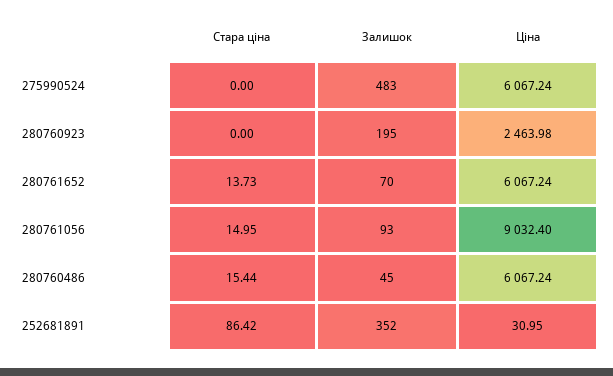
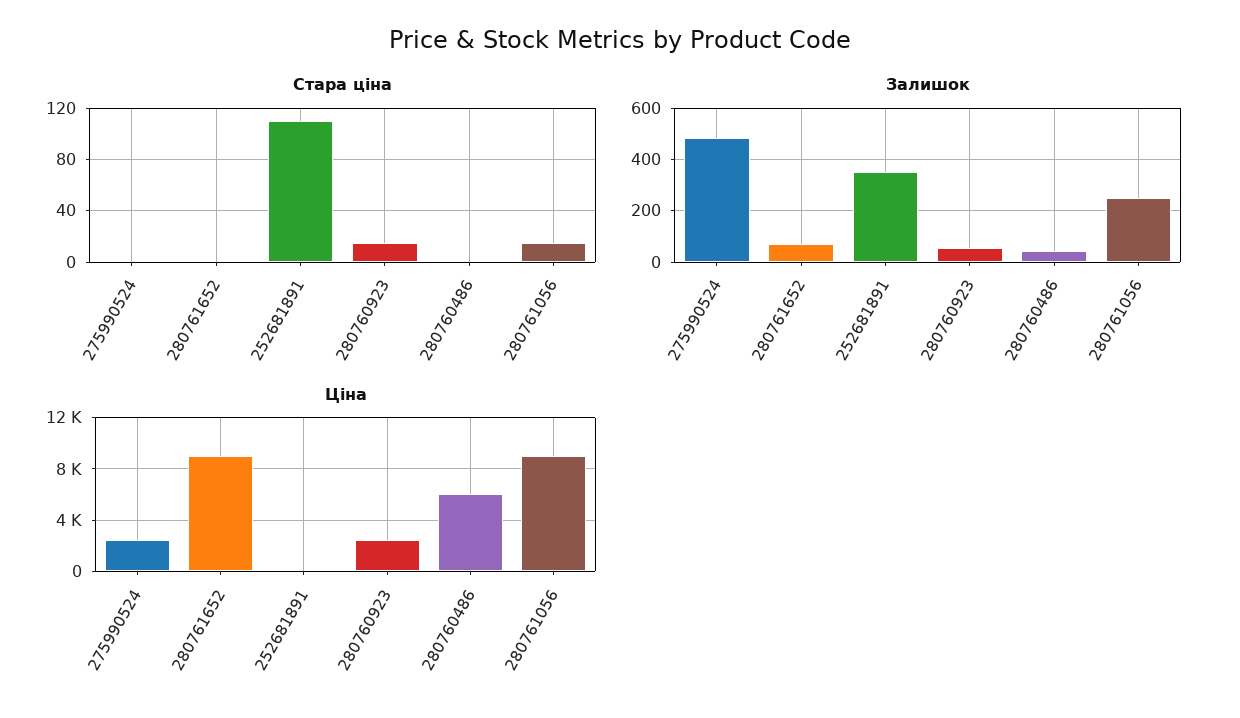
  {
    "Стара ціна": {
      "275990524": 0,
-     "280760923": 0,
+     "280760923": 15,
-     "280761652": 13.73,
+     "280761652": 0,
      "280761056": 14.95,
-     "280760486": 15.44,
+     "280760486": 0,
-     "252681891": 86.42
+     "252681891": 110
    },
    "Залишок": {
      "275990524": 483,
-     "280760923": 195,
+     "280760923": 50,
      "280761652": 70,
-     "280761056": 93,
+     "280761056": 250,
      "280760486": 45,
      "252681891": 352
    },
    "Ціна": {
-     "275990524": 6067.24,
+     "275990524": 2500,
      "280760923": 2463.98,
-     "280761652": 6067.24,
+     "280761652": 9000,
      "280761056": 9032.4,
      "280760486": 6067.24,
      "252681891": 30.95
    }
  }

